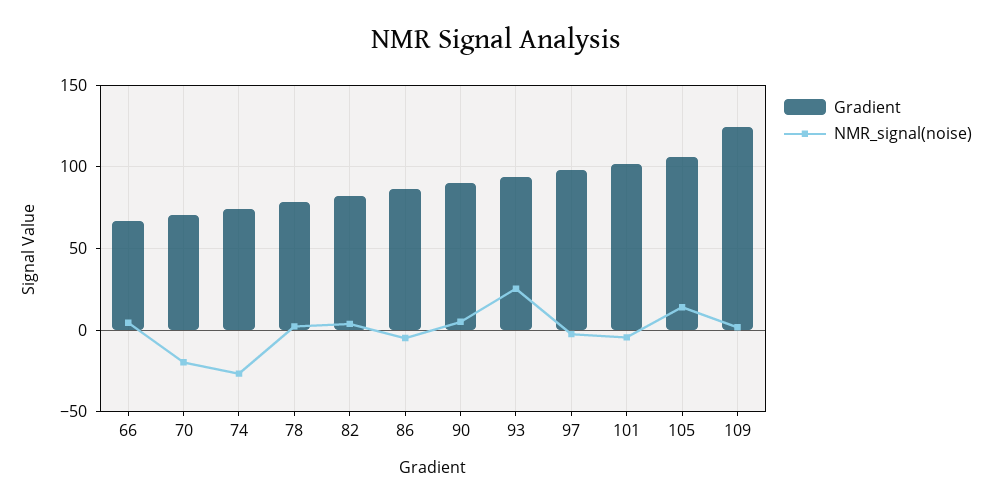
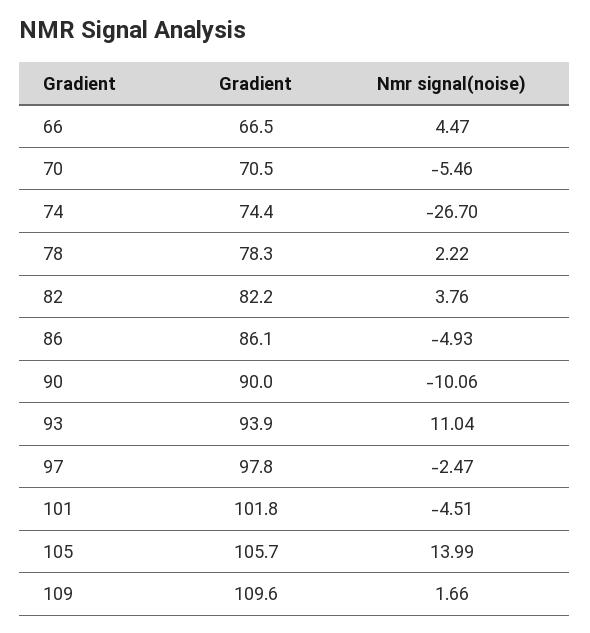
  {
    "Gradient": {
      "66": 66.5,
      "70": 70.5,
      "74": 74.4,
      "78": 78.3,
      "82": 82.2,
      "86": 86.1,
      "90": 90,
      "93": 93.9,
      "97": 97.8,
      "101": 101.8,
      "105": 105.7,
-     "109": 125
+     "109": 109.6
    },
    "NMR_signal(noise)": {
      "66": 4.47,
-     "70": -20,
+     "70": -5.46,
      "74": -26.7,
      "78": 2.22,
      "82": 3.76,
      "86": -4.93,
-     "90": 5,
+     "90": -10.06,
-     "93": 25,
+     "93": 11.04,
      "97": -2.47,
      "101": -4.51,
      "105": 13.99,
      "109": 1.66
    }
  }

